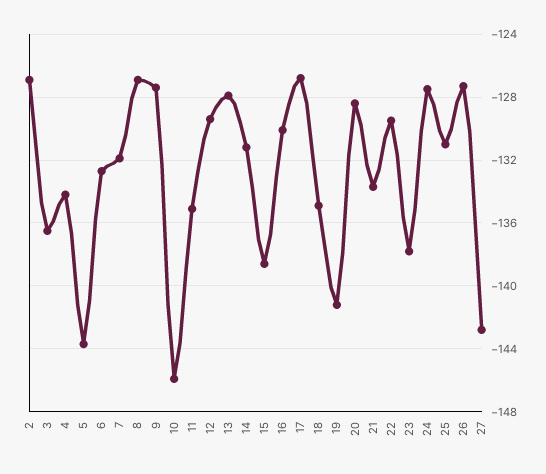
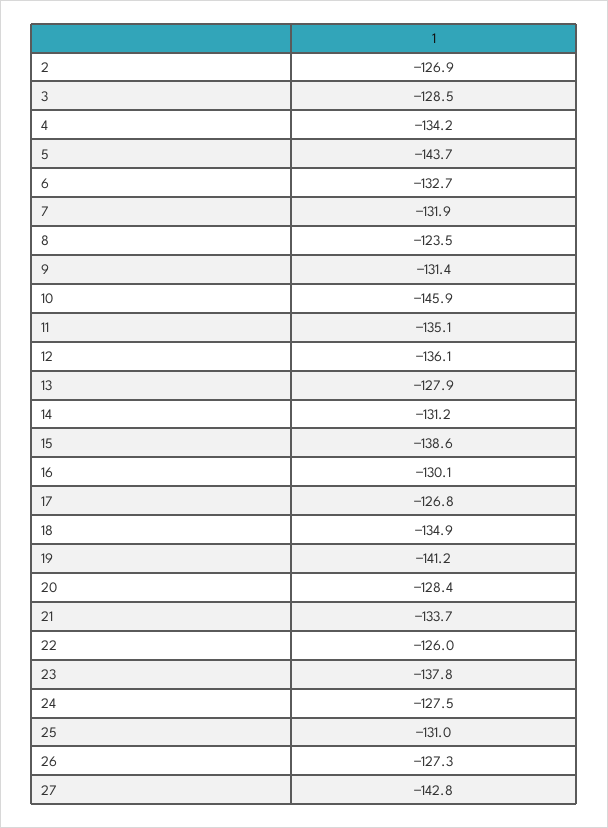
  {
    "2": -126.9,
-   "3": -136.5,
+   "3": -128.5,
    "4": -134.2,
    "5": -143.7,
    "6": -132.7,
    "7": -131.9,
-   "8": -127,
+   "8": -123.5,
-   "9": -127.5,
+   "9": -131.4,
    "10": -145.9,
    "11": -135.1,
-   "12": -129.5,
+   "12": -136.1,
    "13": -127.9,
    "14": -131.2,
    "15": -138.6,
    "16": -130.1,
    "17": -126.8,
    "18": -134.9,
    "19": -141.2,
    "20": -128.4,
    "21": -133.7,
-   "22": -129.5,
+   "22": -126,
    "23": -137.8,
    "24": -127.5,
    "25": -131,
    "26": -127.3,
    "27": -142.8
  }

